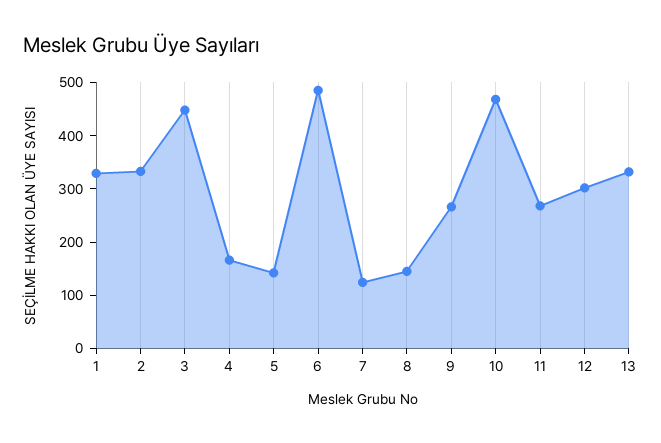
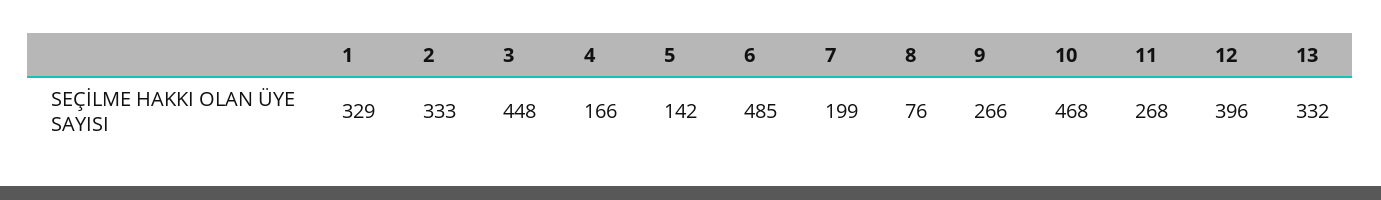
  {
    "1": 329,
    "2": 333,
    "3": 448,
    "4": 166,
    "5": 142,
    "6": 485,
-   "7": 120,
+   "7": 199,
-   "8": 140,
+   "8": 76,
    "9": 266,
    "10": 468,
    "11": 268,
-   "12": 300,
+   "12": 396,
    "13": 332
  }

